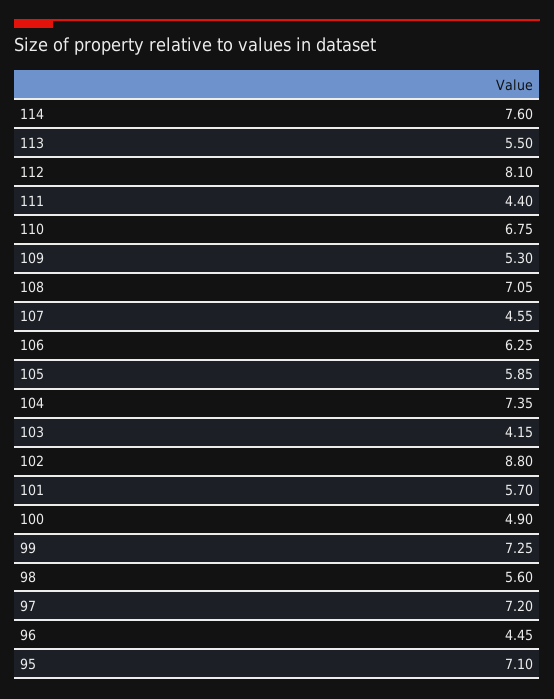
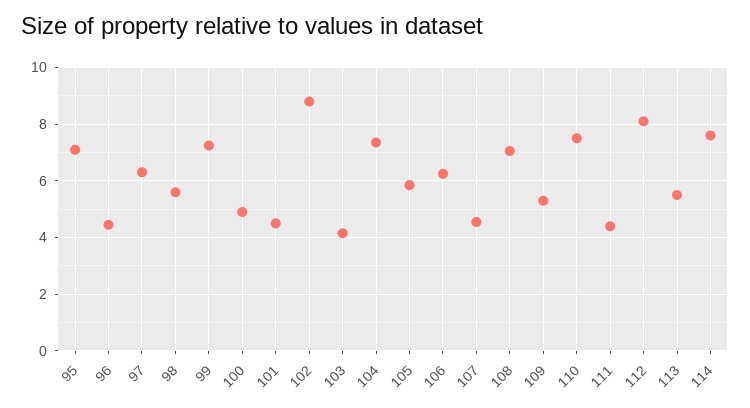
  {
    "114": 7.6,
    "113": 5.5,
    "112": 8.1,
    "111": 4.4,
-   "110": 6.75,
+   "110": 7.5,
    "109": 5.3,
    "108": 7.05,
    "107": 4.55,
    "106": 6.25,
    "105": 5.85,
    "104": 7.35,
    "103": 4.15,
    "102": 8.8,
-   "101": 5.7,
+   "101": 4.5,
    "100": 4.9,
    "99": 7.25,
    "98": 5.6,
-   "97": 7.2,
+   "97": 6.25,
    "96": 4.45,
    "95": 7.1
  }

